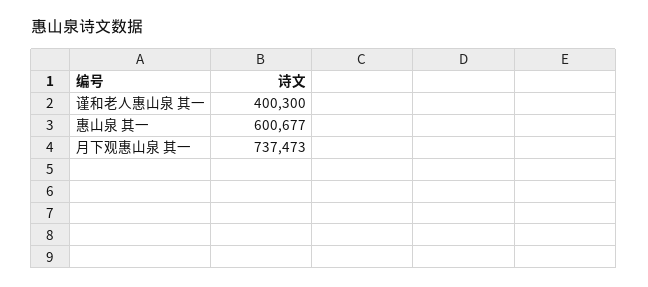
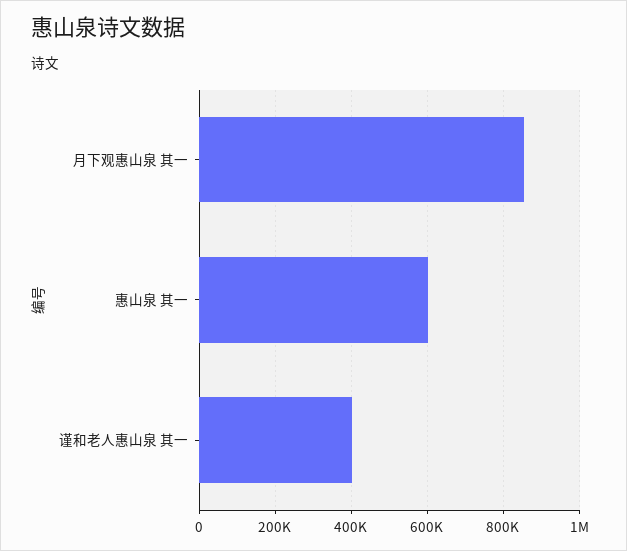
  {
    "谨和老人惠山泉 其一": 400300,
    "惠山泉 其一": 600677,
-   "月下观惠山泉 其一": 737473
+   "月下观惠山泉 其一": 860000
  }

